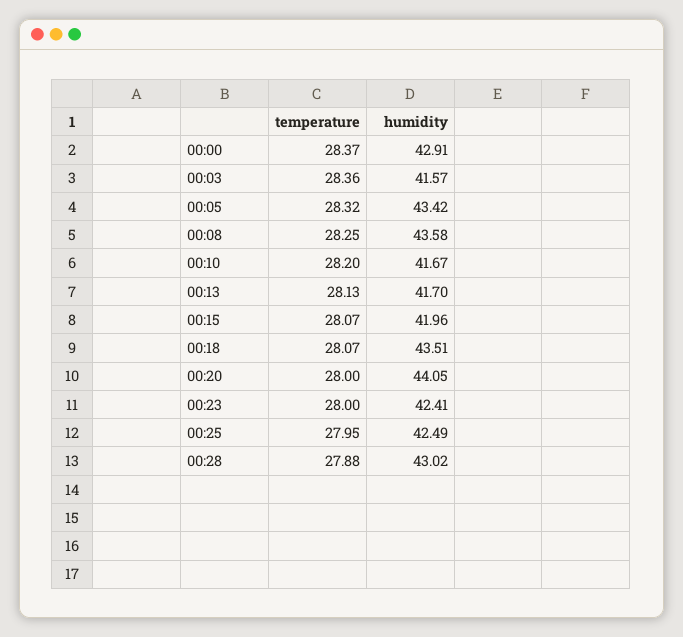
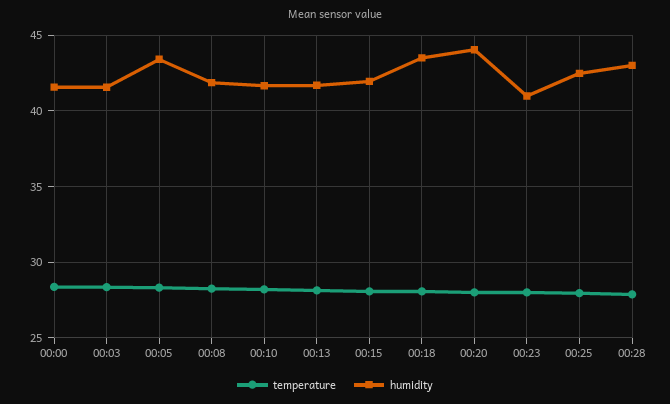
  {
    "temperature": {
      "00:00": 28.37,
      "00:03": 28.36,
      "00:05": 28.32,
      "00:08": 28.25,
      "00:10": 28.2,
      "00:13": 28.13,
      "00:15": 28.07,
      "00:18": 28.07,
      "00:20": 28,
      "00:23": 28,
      "00:25": 27.95,
      "00:28": 27.88
    },
    "humidity": {
-     "00:00": 42.91,
+     "00:00": 41.5,
      "00:03": 41.57,
      "00:05": 43.42,
-     "00:08": 43.58,
+     "00:08": 42,
      "00:10": 41.67,
      "00:13": 41.7,
      "00:15": 41.96,
      "00:18": 43.51,
      "00:20": 44.05,
-     "00:23": 42.41,
+     "00:23": 41,
      "00:25": 42.49,
      "00:28": 43.02
    }
  }

